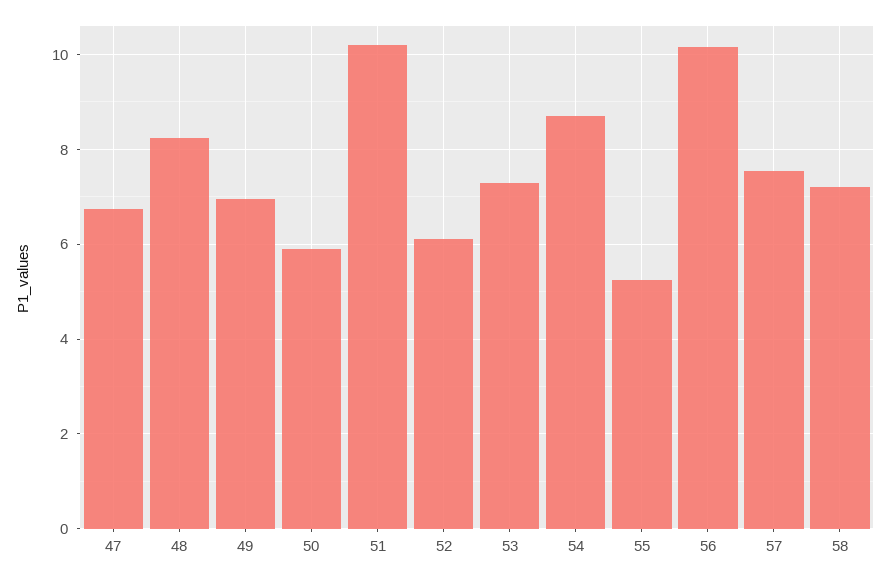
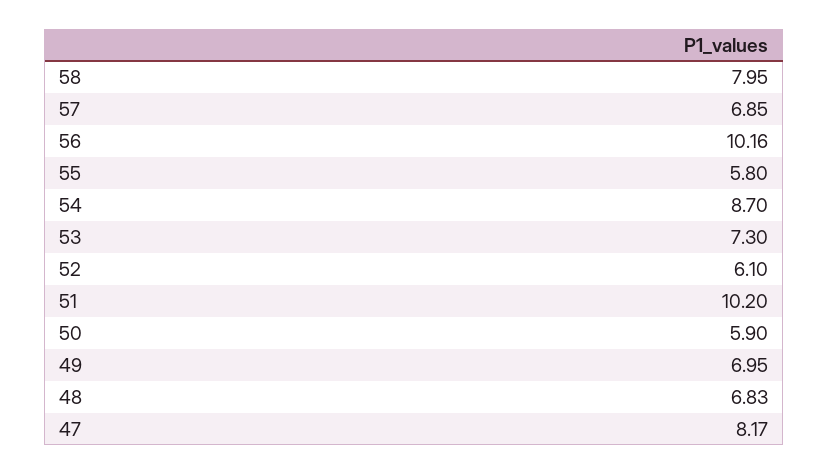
  {
-   "47": 6.8,
+   "47": 8.17,
-   "48": 8.2,
+   "48": 6.83,
    "49": 6.95,
    "50": 5.9,
    "51": 10.2,
    "52": 6.1,
    "53": 7.3,
    "54": 8.7,
-   "55": 5.2,
+   "55": 5.8,
    "56": 10.16,
-   "57": 7.6,
+   "57": 6.85,
-   "58": 7.2
+   "58": 7.95
  }

